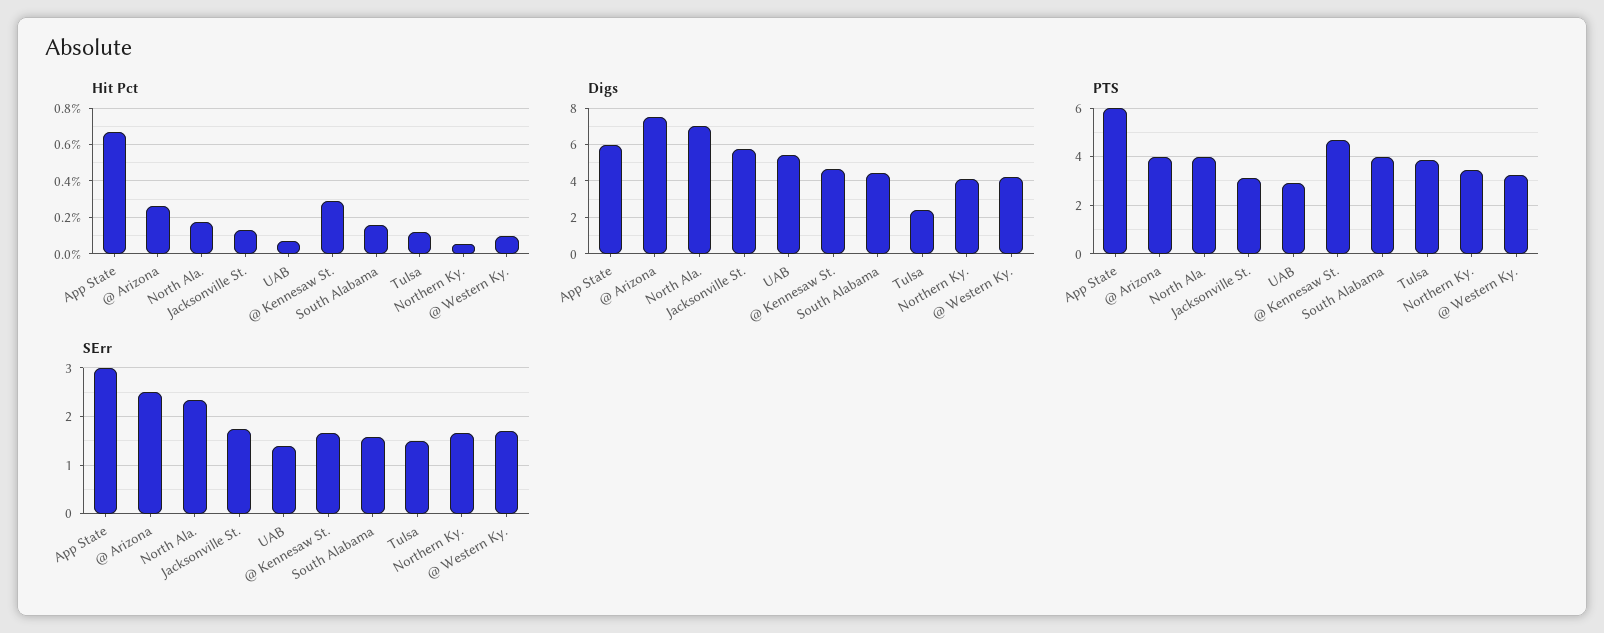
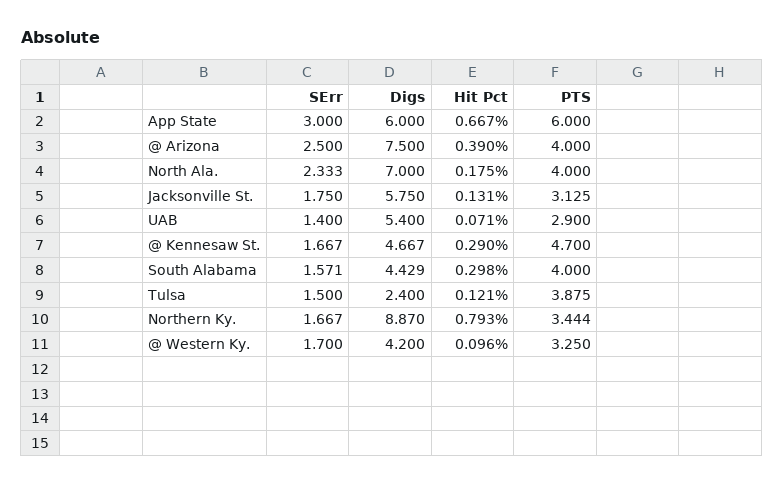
  {
    "Hit Pct": {
      "App State": 0.667,
-     "@ Arizona": 0.25,
+     "@ Arizona": 0.39,
      "North Ala.": 0.175,
      "Jacksonville St.": 0.131,
      "UAB": 0.071,
      "@ Kennesaw St.": 0.29,
-     "South Alabama": 0.15,
+     "South Alabama": 0.298,
      "Tulsa": 0.121,
-     "Northern Ky.": 0.05,
+     "Northern Ky.": 0.793,
      "@ Western Ky.": 0.096
    },
    "Digs": {
      "App State": 6,
      "@ Arizona": 7.5,
      "North Ala.": 7,
      "Jacksonville St.": 5.75,
      "UAB": 5.4,
      "@ Kennesaw St.": 4.667,
      "South Alabama": 4.429,
      "Tulsa": 2.4,
-     "Northern Ky.": 4,
+     "Northern Ky.": 8.87,
      "@ Western Ky.": 4.2
    },
    "PTS": {
      "App State": 6,
      "@ Arizona": 4,
      "North Ala.": 4,
      "Jacksonville St.": 3.125,
      "UAB": 2.9,
      "@ Kennesaw St.": 4.7,
      "South Alabama": 4,
      "Tulsa": 3.875,
      "Northern Ky.": 3.444,
      "@ Western Ky.": 3.25
    },
    "SErr": {
      "App State": 3,
      "@ Arizona": 2.5,
      "North Ala.": 2.333,
      "Jacksonville St.": 1.75,
      "UAB": 1.4,
      "@ Kennesaw St.": 1.667,
      "South Alabama": 1.571,
      "Tulsa": 1.5,
      "Northern Ky.": 1.667,
      "@ Western Ky.": 1.7
    }
  }

